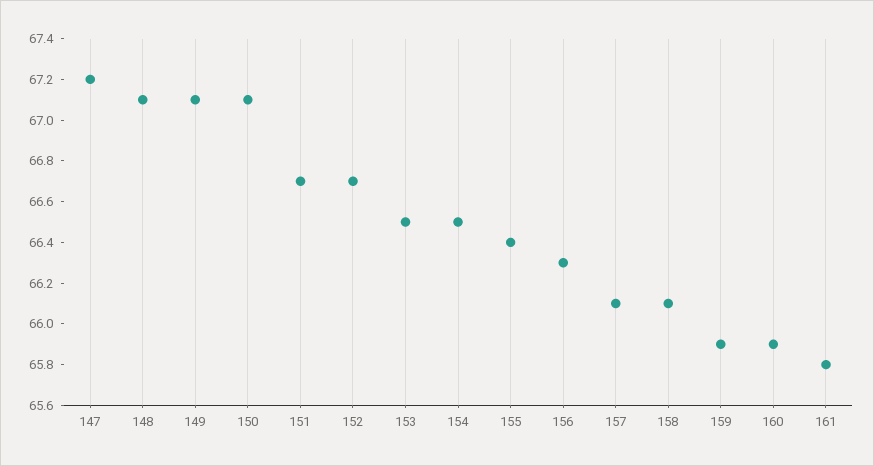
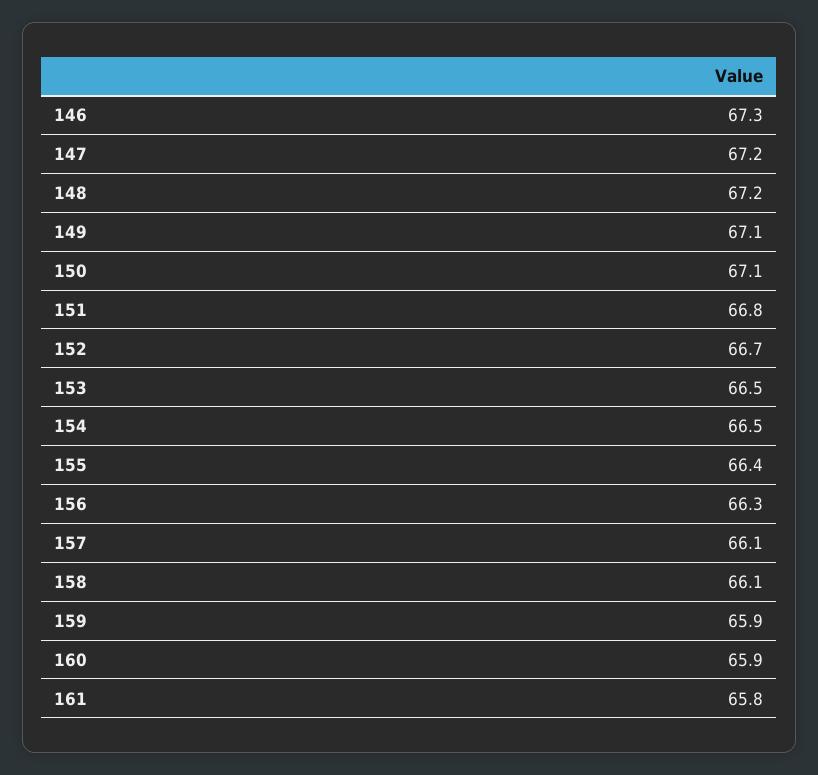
  {
    "147": 67.2,
-   "148": 67.1,
+   "148": 67.2,
    "149": 67.1,
    "150": 67.1,
-   "151": 66.7,
+   "151": 66.8,
    "152": 66.7,
    "153": 66.5,
    "154": 66.5,
    "155": 66.4,
    "156": 66.3,
    "157": 66.1,
    "158": 66.1,
    "159": 65.9,
    "160": 65.9,
-   "161": 65.8
+   "161": 65.8,
+   "146": 67.3
  }

